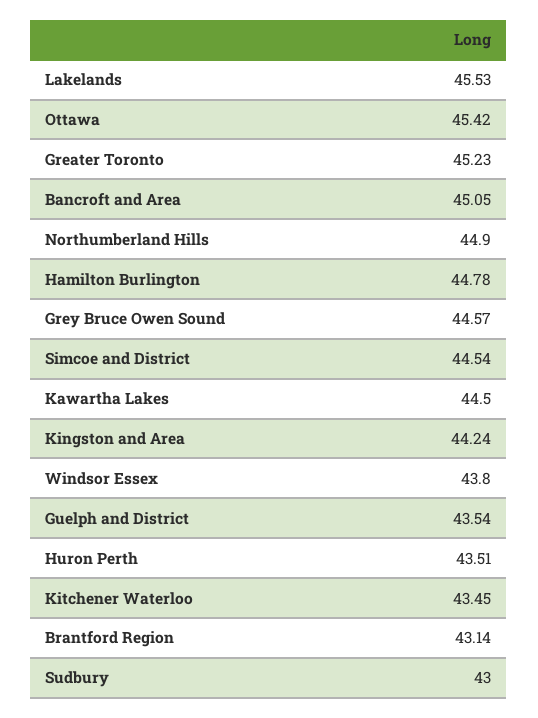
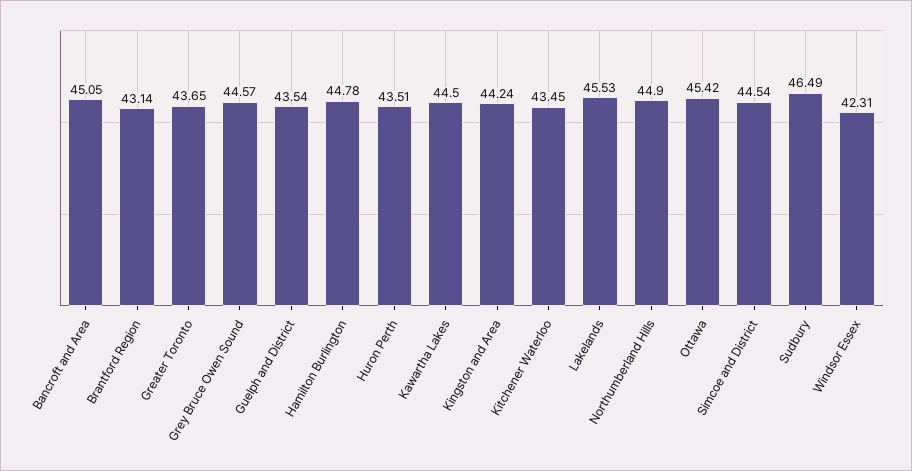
  {
    "Lakelands": 45.53,
    "Ottawa": 45.42,
-   "Greater Toronto": 45.23,
+   "Greater Toronto": 43.65,
    "Bancroft and Area": 45.05,
    "Northumberland Hills": 44.9,
    "Hamilton Burlington": 44.78,
    "Grey Bruce Owen Sound": 44.57,
    "Simcoe and District": 44.54,
    "Kawartha Lakes": 44.5,
    "Kingston and Area": 44.24,
-   "Windsor Essex": 43.8,
+   "Windsor Essex": 42.31,
    "Guelph and District": 43.54,
    "Huron Perth": 43.51,
    "Kitchener Waterloo": 43.45,
    "Brantford Region": 43.14,
-   "Sudbury": 43
+   "Sudbury": 46.49
  }

